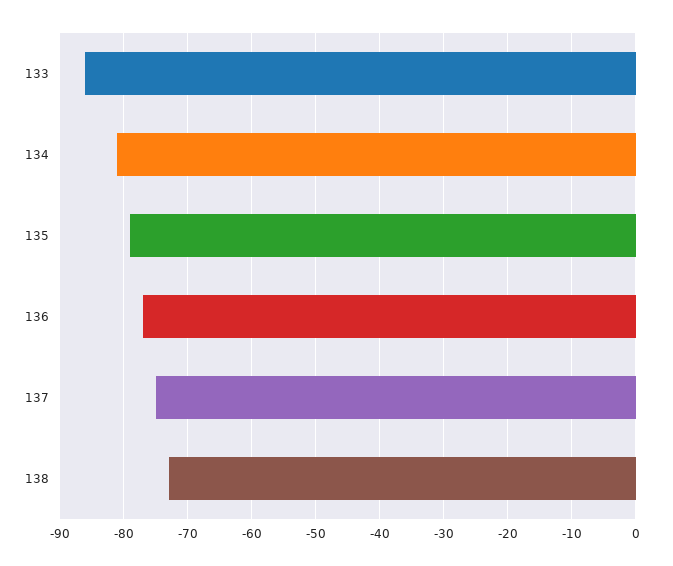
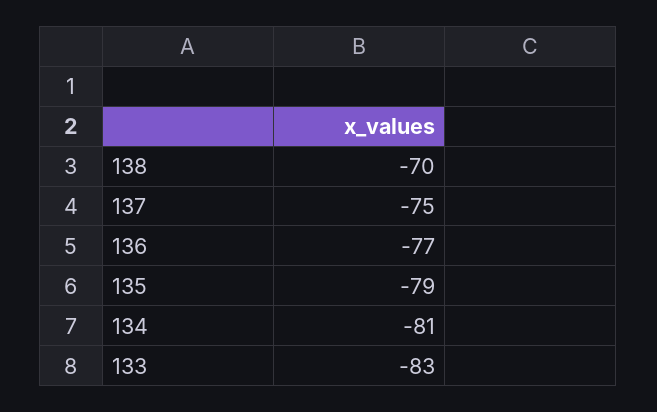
  {
-   "133": -86,
+   "133": -83,
    "134": -81,
    "135": -79,
    "136": -77,
    "137": -75,
-   "138": -73
+   "138": -70
  }

